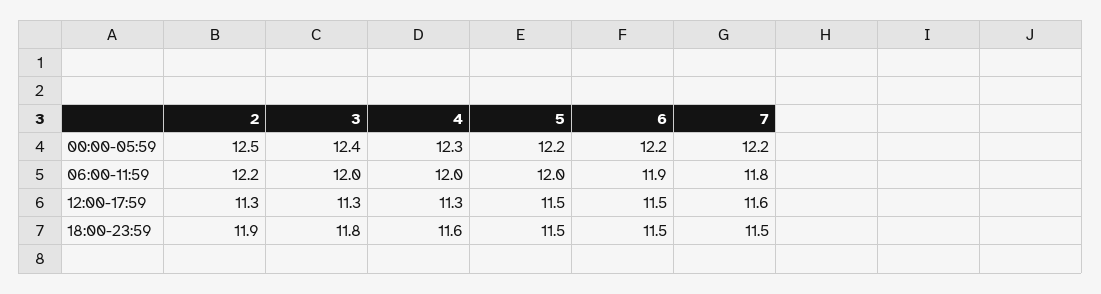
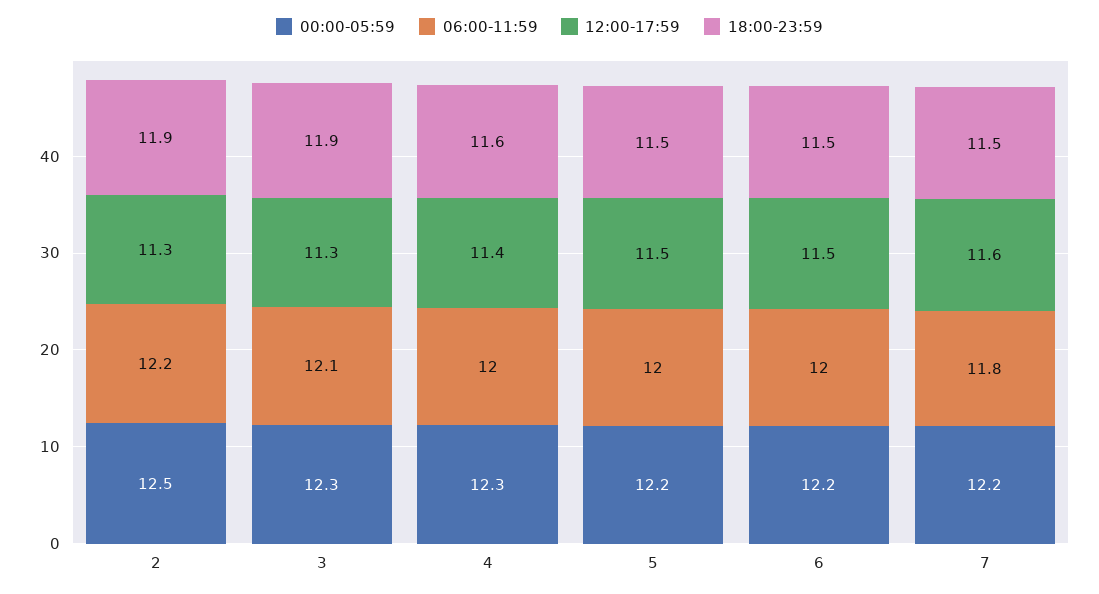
  {
    "00:00-05:59": {
      "2": 12.5,
-     "3": 12.4,
+     "3": 12.3,
      "4": 12.3,
      "5": 12.2,
      "6": 12.2,
      "7": 12.2
    },
    "06:00-11:59": {
      "2": 12.2,
-     "3": 12,
+     "3": 12.1,
      "4": 12,
      "5": 12,
-     "6": 11.9,
+     "6": 12,
      "7": 11.8
    },
    "12:00-17:59": {
      "2": 11.3,
      "3": 11.3,
-     "4": 11.3,
+     "4": 11.4,
      "5": 11.5,
      "6": 11.5,
      "7": 11.6
    },
    "18:00-23:59": {
      "2": 11.9,
-     "3": 11.8,
+     "3": 11.9,
      "4": 11.6,
      "5": 11.5,
      "6": 11.5,
      "7": 11.5
    }
  }

